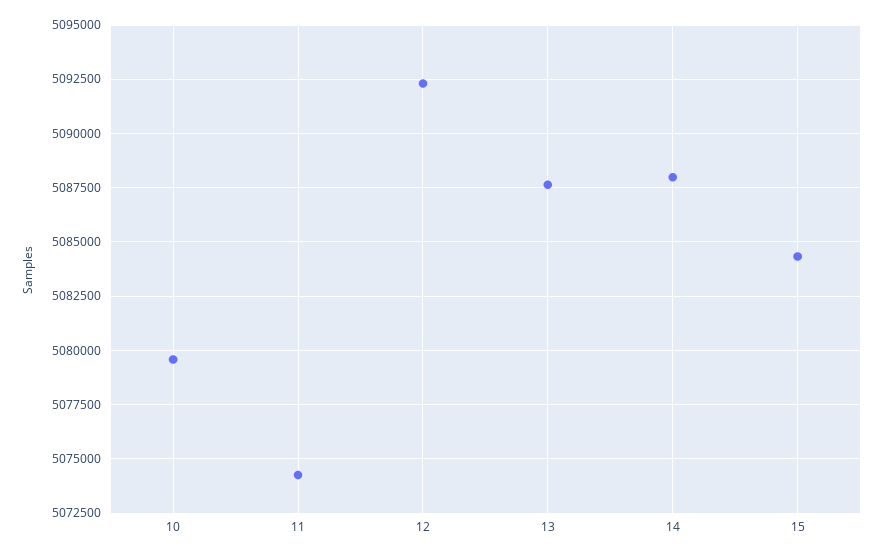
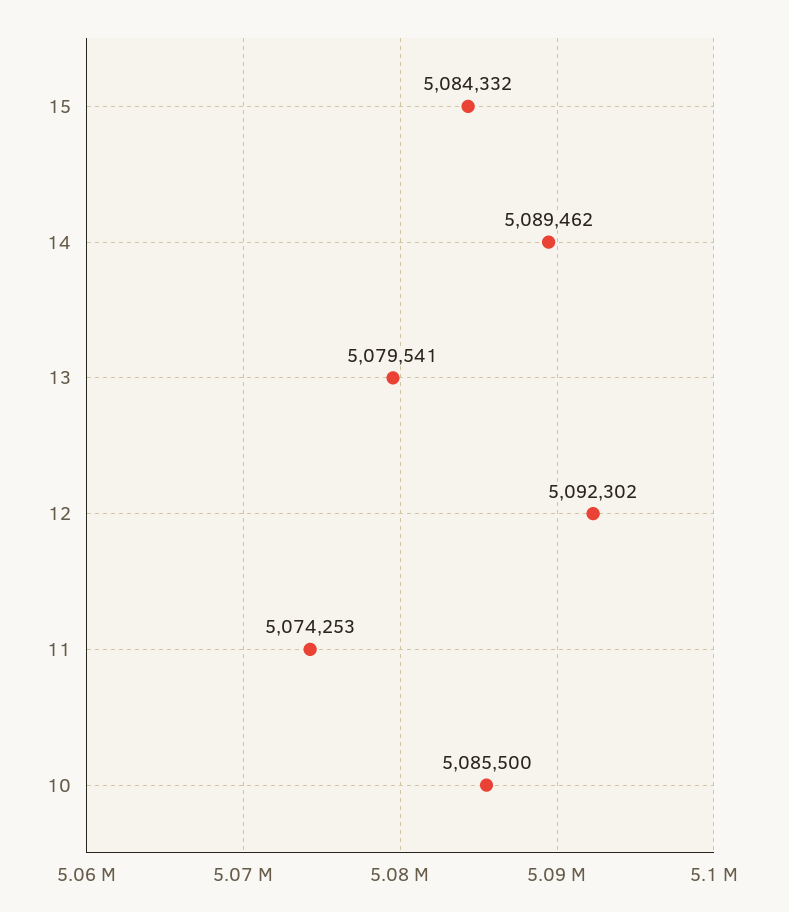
  {
-   "10": 5079500,
+   "10": 5085500,
    "11": 5074253,
    "12": 5092302,
-   "13": 5087500,
+   "13": 5079541,
-   "14": 5088000,
+   "14": 5089462,
    "15": 5084332
  }

